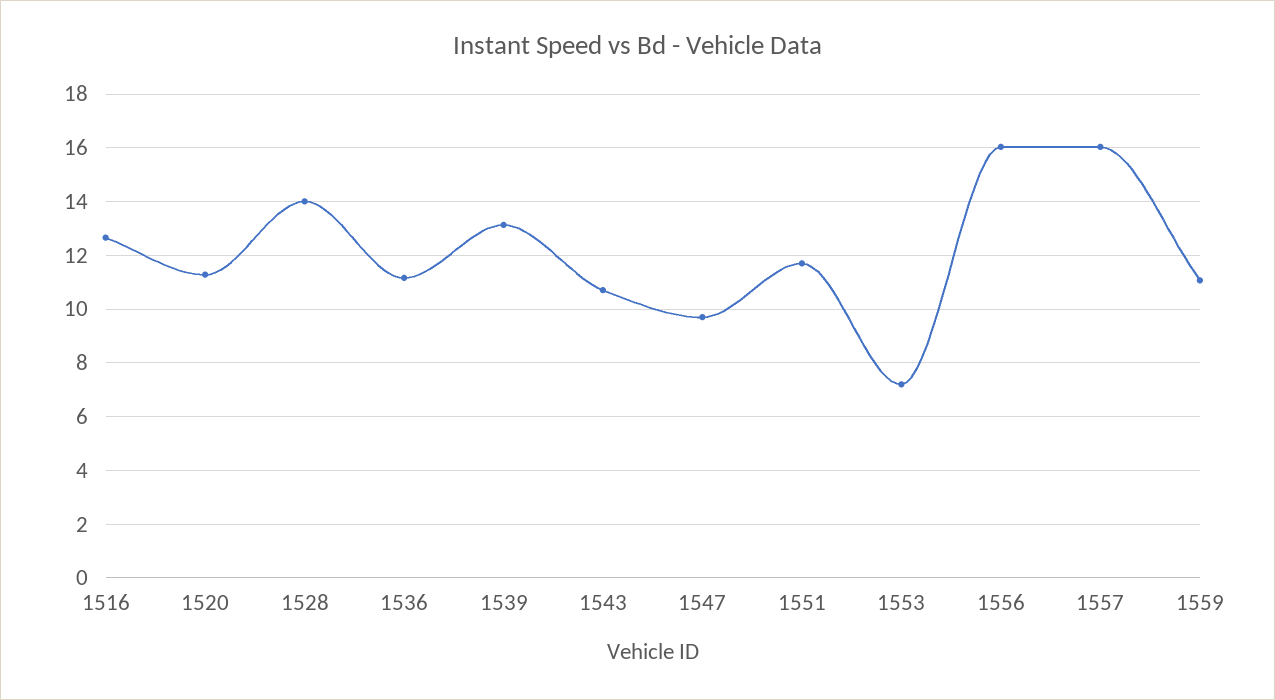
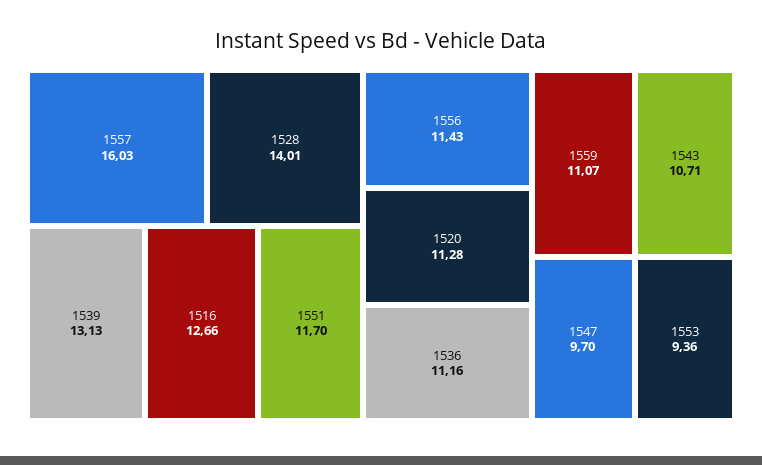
  {
    "1516": 12.66,
    "1520": 11.28,
    "1528": 14.01,
    "1536": 11.16,
    "1539": 13.13,
    "1543": 10.71,
    "1547": 9.7,
    "1551": 11.7,
-   "1553": 7.25,
+   "1553": 9.36,
-   "1556": 16,
+   "1556": 11.43,
    "1557": 16.03,
    "1559": 11.07
  }

